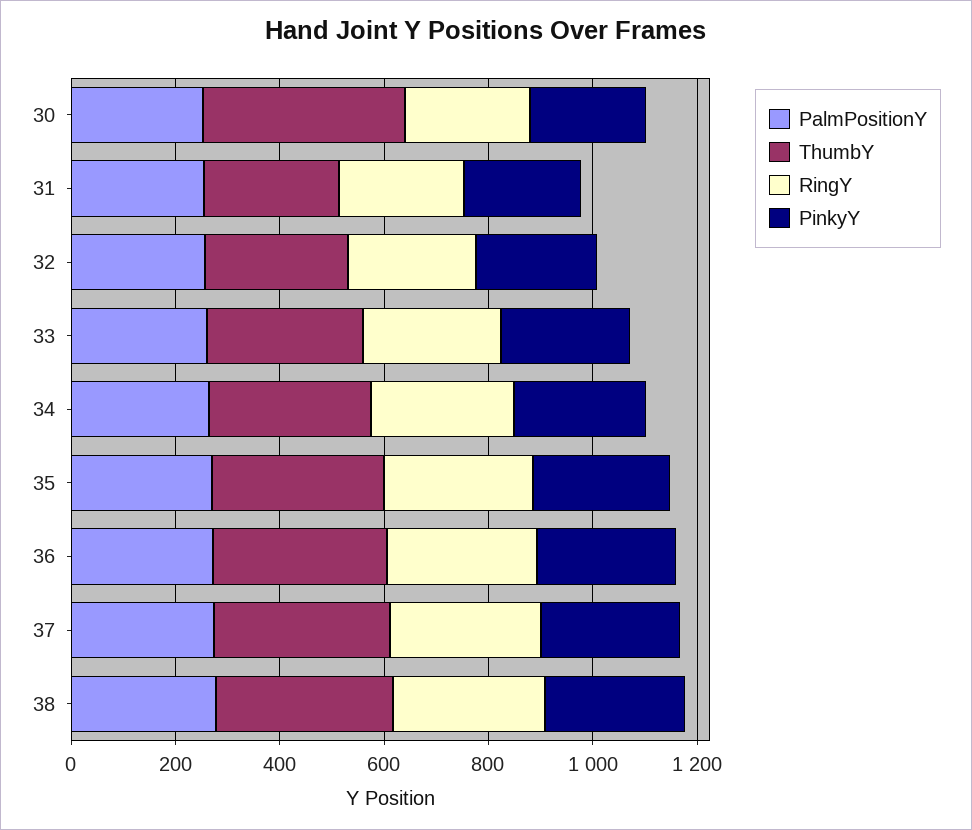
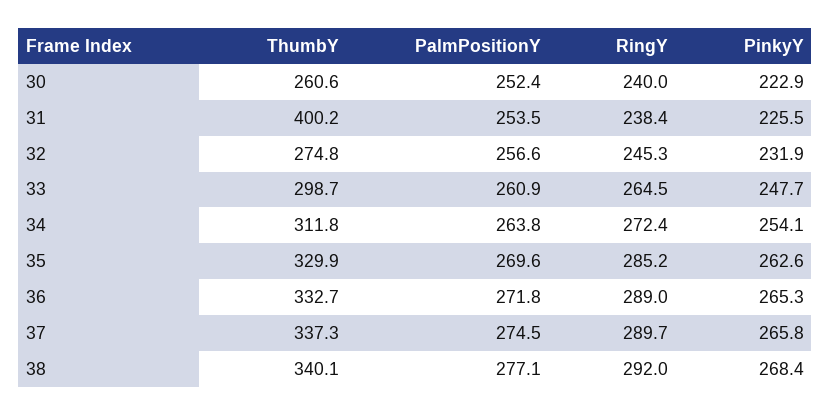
  {
    "PalmPositionY": {
      "30": 252.4,
      "31": 253.5,
      "32": 256.6,
      "33": 260.9,
      "34": 263.8,
      "35": 269.6,
      "36": 271.8,
      "37": 274.5,
      "38": 277.1
    },
    "ThumbY": {
-     "30": 400,
+     "30": 260.6,
-     "31": 250,
+     "31": 400.2,
      "32": 274.8,
      "33": 298.7,
      "34": 311.8,
      "35": 329.9,
      "36": 332.7,
      "37": 337.3,
      "38": 340.1
    },
    "RingY": {
      "30": 240,
      "31": 238.4,
      "32": 245.3,
      "33": 264.5,
      "34": 272.4,
      "35": 285.2,
      "36": 289,
      "37": 289.7,
      "38": 292
    },
    "PinkyY": {
      "30": 222.9,
      "31": 225.5,
      "32": 231.9,
      "33": 247.7,
      "34": 254.1,
      "35": 262.6,
      "36": 265.3,
      "37": 265.8,
      "38": 268.4
    }
  }

